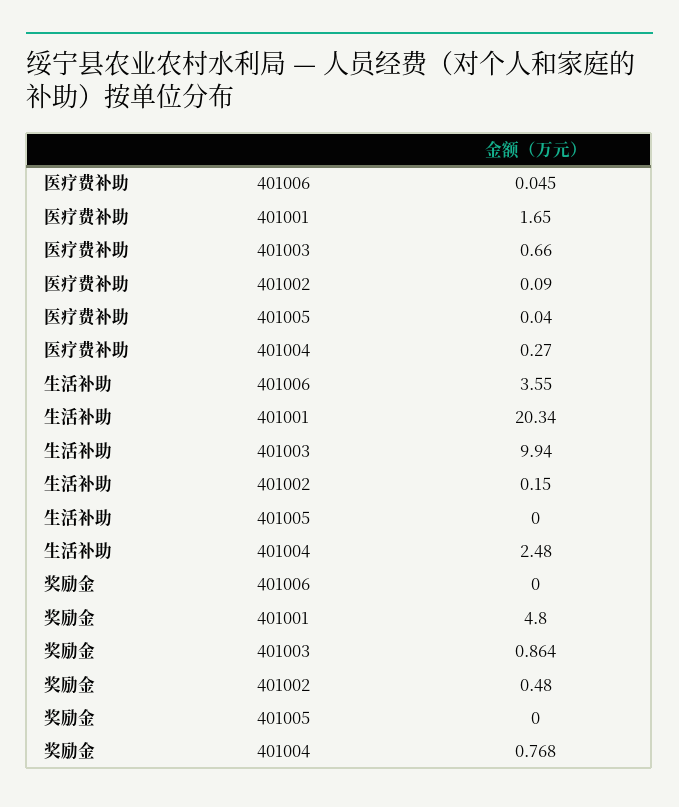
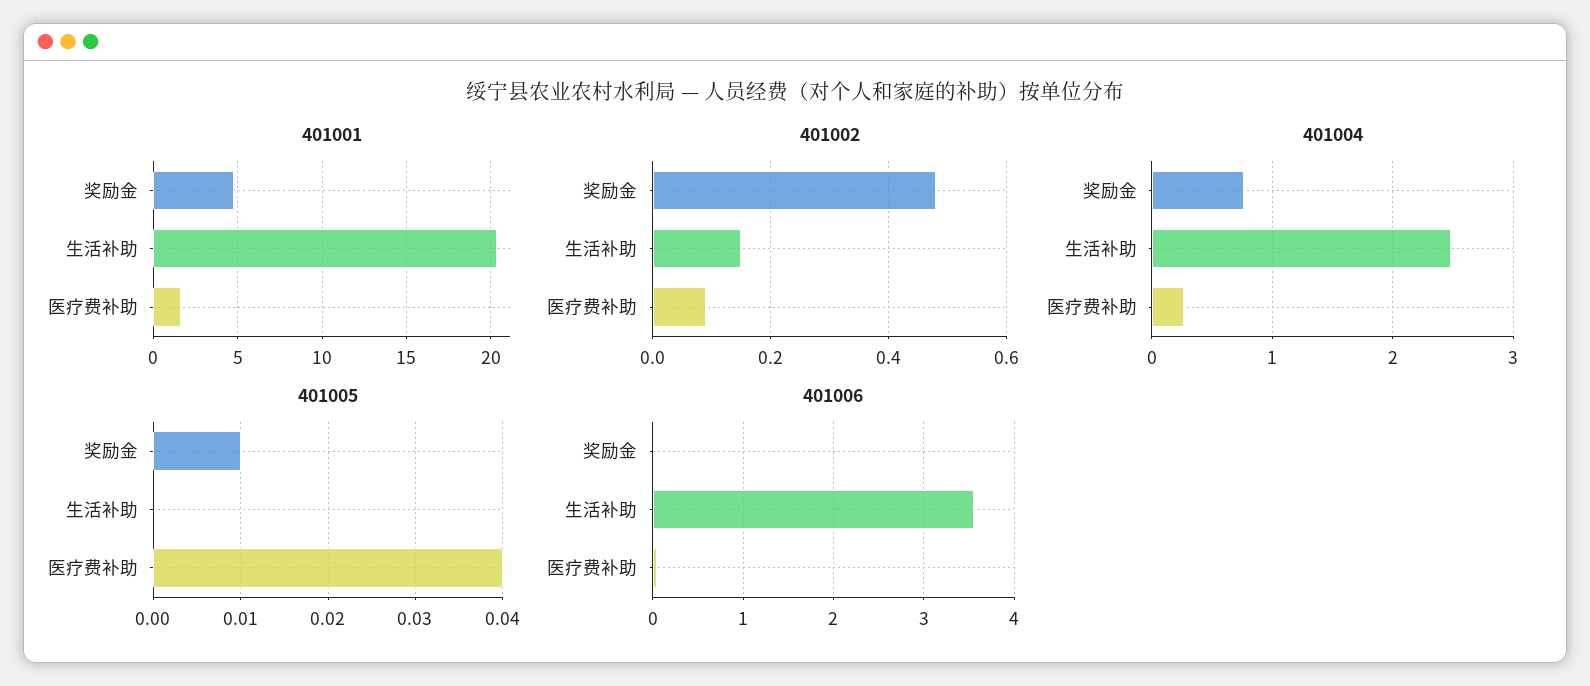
  {
    "401006": {
      "医疗费补助": 0.045,
      "生活补助": 3.55,
      "奖励金": 0
    },
    "401001": {
      "医疗费补助": 1.65,
      "生活补助": 20.34,
      "奖励金": 4.8
    },
-   "401003": {
-     "医疗费补助": 0.66,
-     "生活补助": 9.94,
-     "奖励金": 0.864
-   },
    "401002": {
      "医疗费补助": 0.09,
      "生活补助": 0.15,
      "奖励金": 0.48
    },
    "401005": {
      "医疗费补助": 0.04,
      "生活补助": 0,
-     "奖励金": 0
+     "奖励金": 0.01
    },
    "401004": {
      "医疗费补助": 0.27,
      "生活补助": 2.48,
      "奖励金": 0.768
    }
  }

